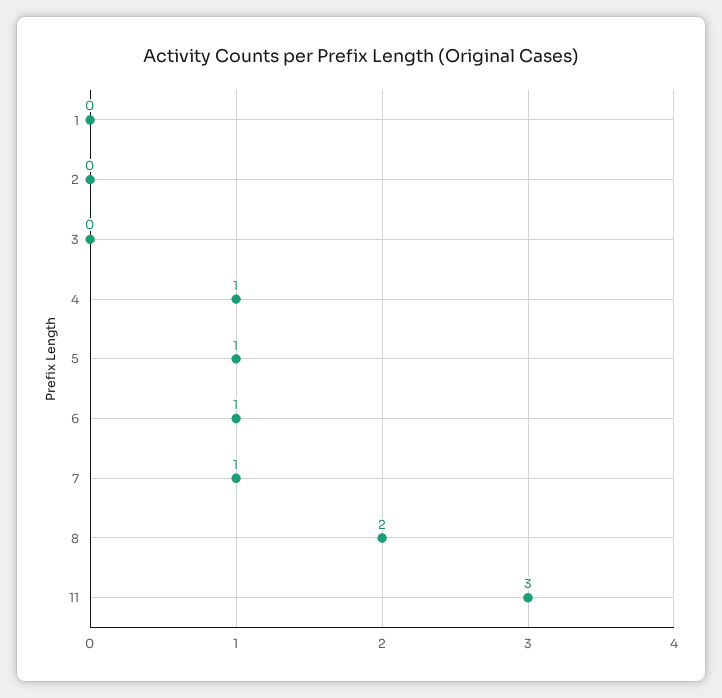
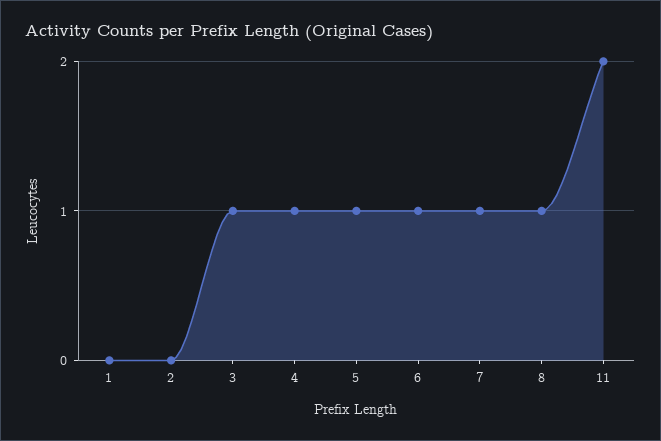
  {
    "1": 0,
    "2": 0,
-   "3": 0,
+   "3": 1,
    "4": 1,
    "5": 1,
    "6": 1,
    "7": 1,
-   "8": 2,
+   "8": 1,
-   "11": 3
+   "11": 2
  }

